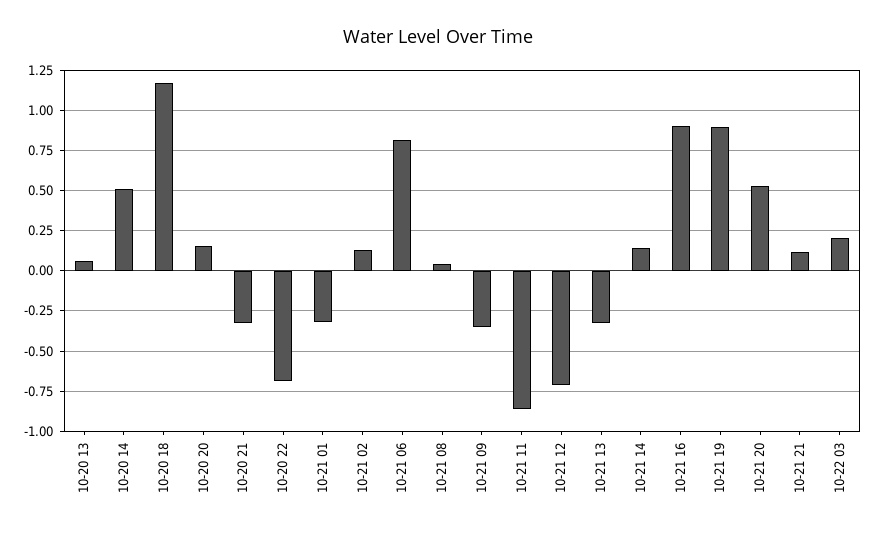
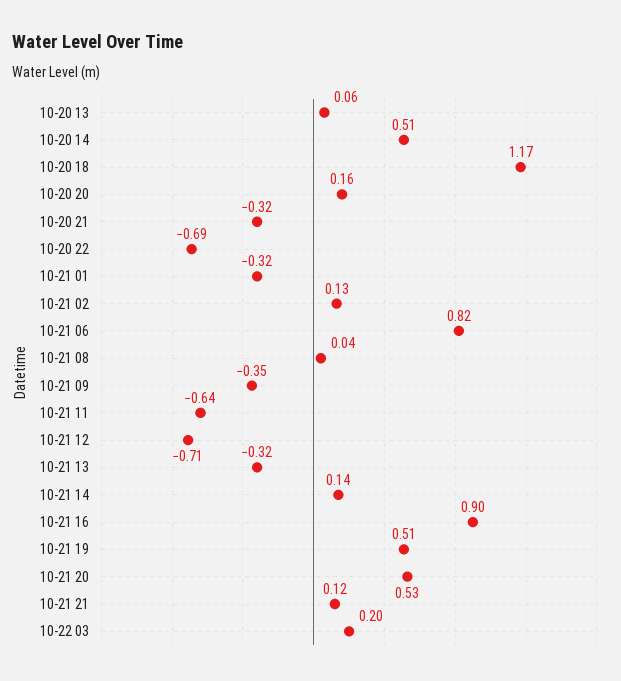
  {
    "10-20 13": 0.06,
    "10-20 14": 0.51,
    "10-20 18": 1.17,
    "10-20 20": 0.16,
    "10-20 21": -0.32,
    "10-20 22": -0.69,
    "10-21 01": -0.32,
    "10-21 02": 0.13,
    "10-21 06": 0.82,
    "10-21 08": 0.04,
    "10-21 09": -0.35,
-   "10-21 11": -0.85,
+   "10-21 11": -0.64,
    "10-21 12": -0.71,
    "10-21 13": -0.32,
    "10-21 14": 0.14,
    "10-21 16": 0.9,
-   "10-21 19": 0.9,
+   "10-21 19": 0.51,
    "10-21 20": 0.53,
    "10-21 21": 0.12,
    "10-22 03": 0.2
  }

